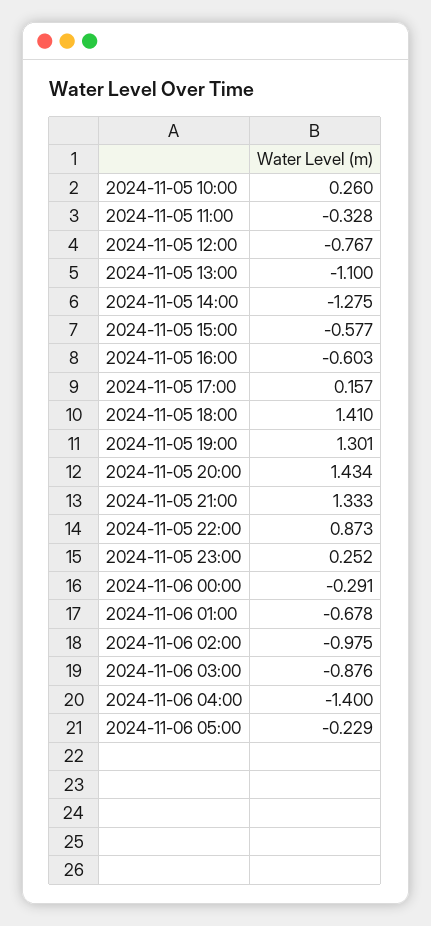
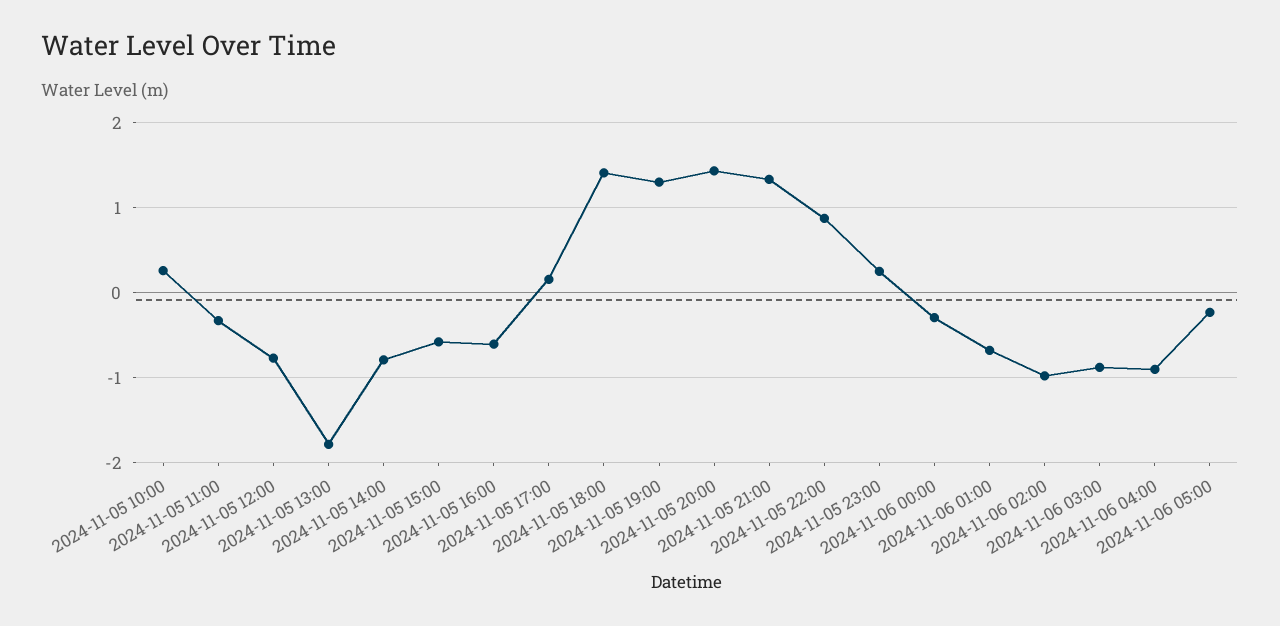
  {
    "2024-11-05 10:00": 0.26,
    "2024-11-05 11:00": -0.328,
    "2024-11-05 12:00": -0.767,
-   "2024-11-05 13:00": -1.1,
+   "2024-11-05 13:00": -1.8,
-   "2024-11-05 14:00": -1.275,
+   "2024-11-05 14:00": -0.8,
    "2024-11-05 15:00": -0.577,
    "2024-11-05 16:00": -0.603,
    "2024-11-05 17:00": 0.157,
    "2024-11-05 18:00": 1.41,
    "2024-11-05 19:00": 1.301,
    "2024-11-05 20:00": 1.434,
    "2024-11-05 21:00": 1.333,
    "2024-11-05 22:00": 0.873,
    "2024-11-05 23:00": 0.252,
    "2024-11-06 00:00": -0.291,
    "2024-11-06 01:00": -0.678,
    "2024-11-06 02:00": -0.975,
    "2024-11-06 03:00": -0.876,
-   "2024-11-06 04:00": -1.4,
+   "2024-11-06 04:00": -0.9,
    "2024-11-06 05:00": -0.229
  }

